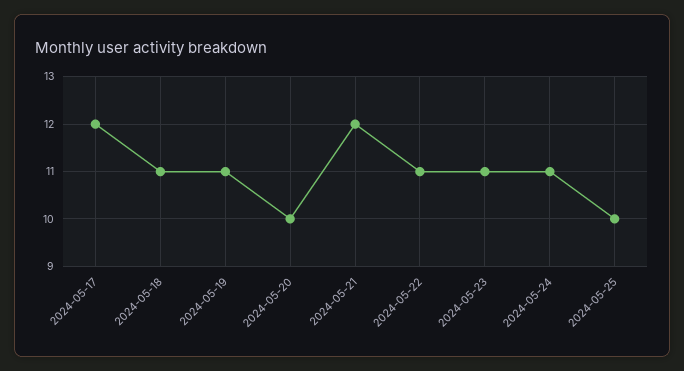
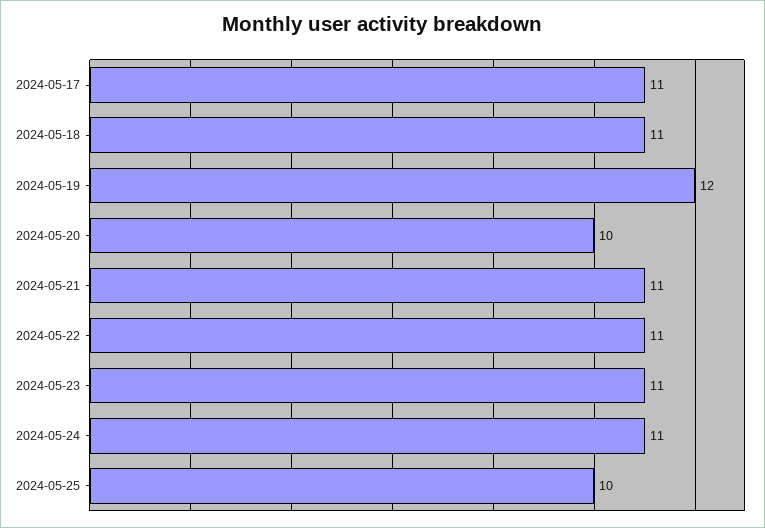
  {
-   "2024-05-17": 12,
+   "2024-05-17": 11,
    "2024-05-18": 11,
-   "2024-05-19": 11,
+   "2024-05-19": 12,
    "2024-05-20": 10,
-   "2024-05-21": 12,
+   "2024-05-21": 11,
    "2024-05-22": 11,
    "2024-05-23": 11,
    "2024-05-24": 11,
    "2024-05-25": 10
  }

